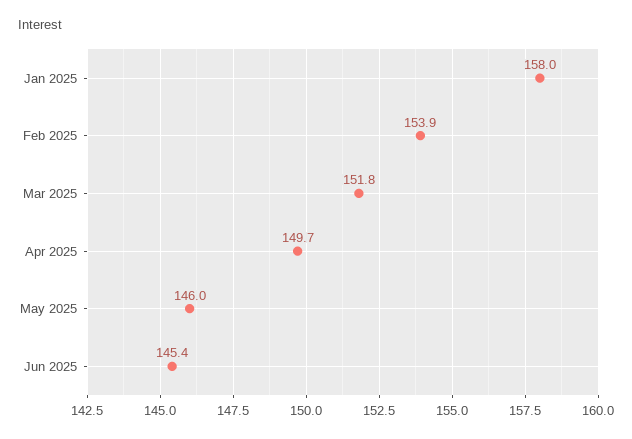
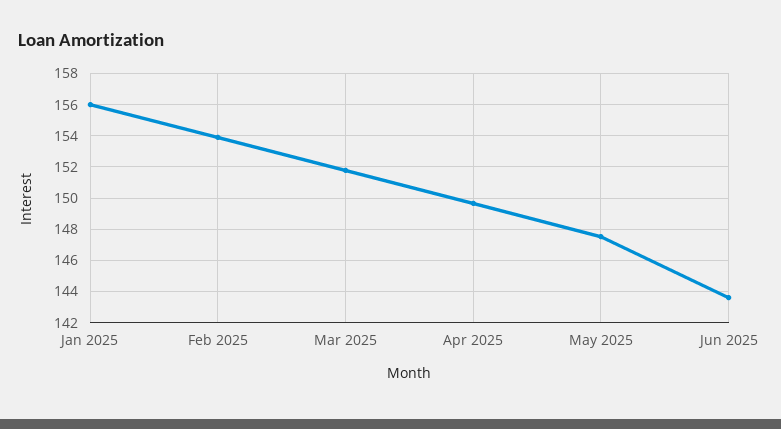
  {
-   "Jan 2025": 158,
+   "Jan 2025": 156,
    "Feb 2025": 153.9,
    "Mar 2025": 151.8,
    "Apr 2025": 149.7,
-   "May 2025": 146,
+   "May 2025": 147.5,
-   "Jun 2025": 145.4
+   "Jun 2025": 143.5
  }

